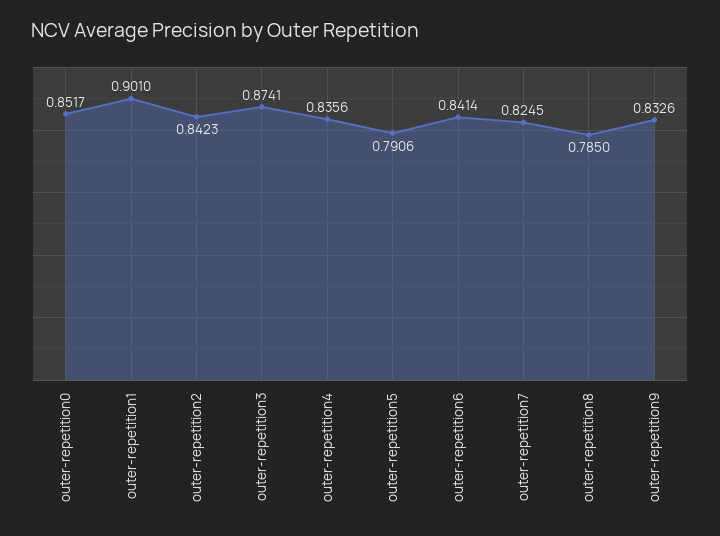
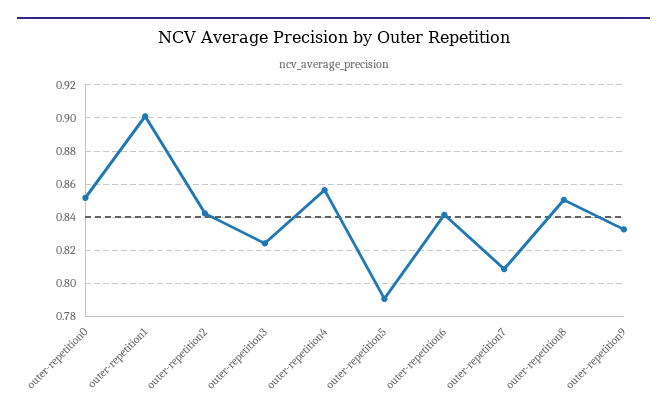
  {
    "outer-repetition0": 0.8517,
    "outer-repetition1": 0.901,
    "outer-repetition2": 0.8423,
-   "outer-repetition3": 0.8741,
+   "outer-repetition3": 0.825,
-   "outer-repetition4": 0.8356,
+   "outer-repetition4": 0.855,
    "outer-repetition5": 0.7906,
    "outer-repetition6": 0.8414,
-   "outer-repetition7": 0.8245,
+   "outer-repetition7": 0.81,
-   "outer-repetition8": 0.785,
+   "outer-repetition8": 0.85,
    "outer-repetition9": 0.8326
  }

